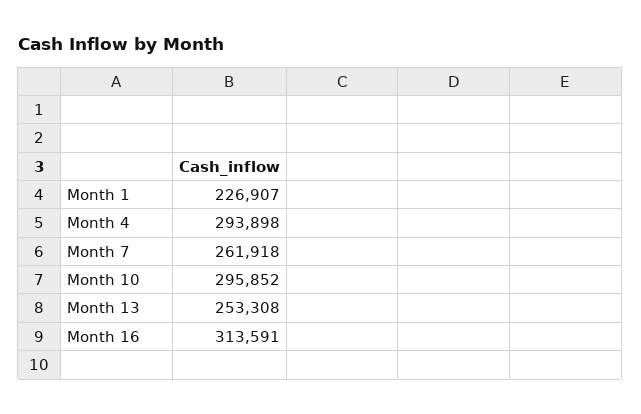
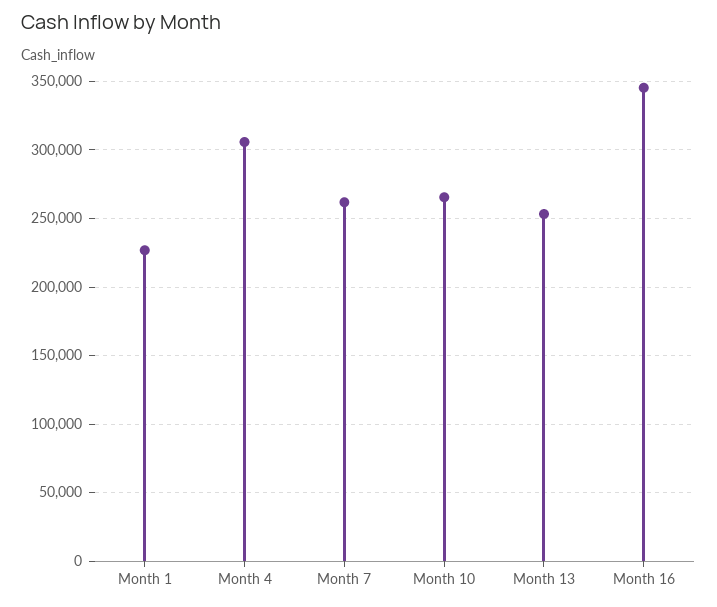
  {
    "Month 1": 226907,
-   "Month 4": 293898,
+   "Month 4": 305000,
    "Month 7": 261918,
-   "Month 10": 295852,
+   "Month 10": 265000,
    "Month 13": 253308,
-   "Month 16": 313591
+   "Month 16": 345000
  }

